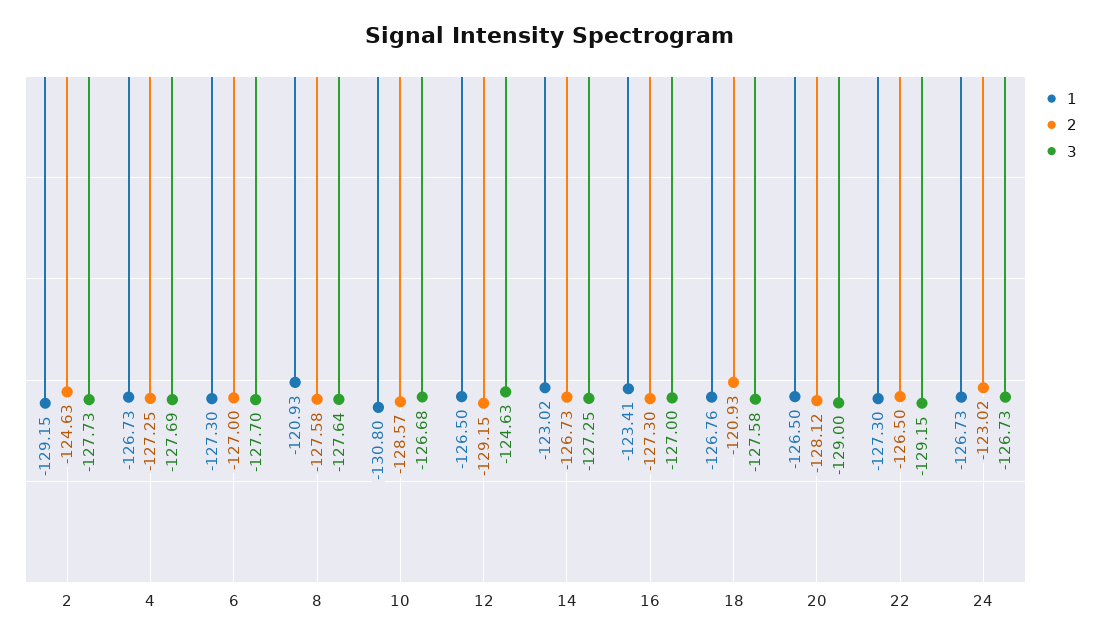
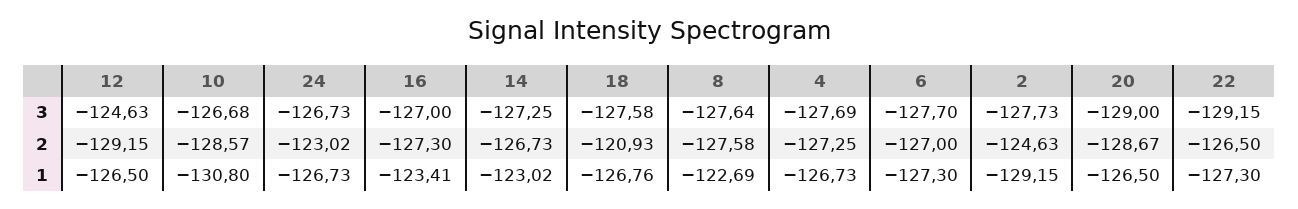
  {
    "1": {
      "2": -129.15,
      "4": -126.73,
      "6": -127.3,
-     "8": -120.93,
+     "8": -122.69,
      "10": -130.8,
      "12": -126.5,
      "14": -123.02,
      "16": -123.41,
      "18": -126.76,
      "20": -126.5,
      "22": -127.3,
      "24": -126.73
    },
    "2": {
      "2": -124.63,
      "4": -127.25,
      "6": -127,
      "8": -127.58,
      "10": -128.57,
      "12": -129.15,
      "14": -126.73,
      "16": -127.3,
      "18": -120.93,
-     "20": -128.12,
+     "20": -128.67,
      "22": -126.5,
      "24": -123.02
    },
    "3": {
      "2": -127.73,
      "4": -127.69,
      "6": -127.7,
      "8": -127.64,
      "10": -126.68,
      "12": -124.63,
      "14": -127.25,
      "16": -127,
      "18": -127.58,
      "20": -129,
      "22": -129.15,
      "24": -126.73
    }
  }

